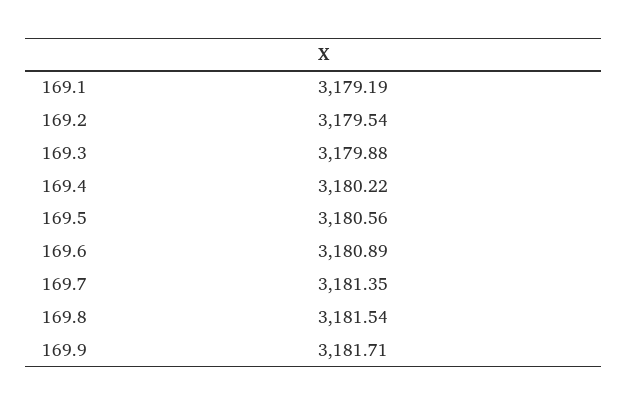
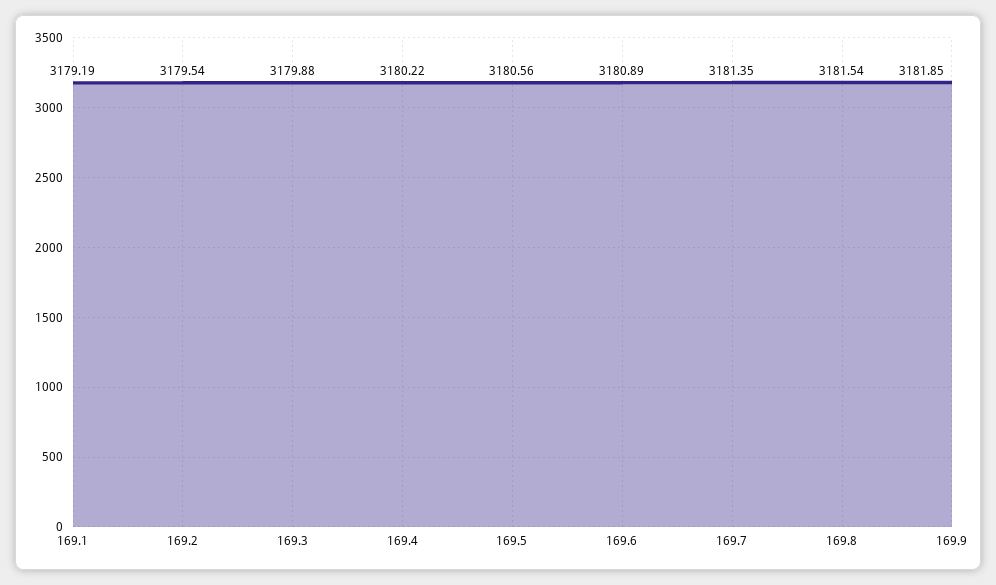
  {
    "169.1": 3179.19,
    "169.2": 3179.54,
    "169.3": 3179.88,
    "169.4": 3180.22,
    "169.5": 3180.56,
    "169.6": 3180.89,
    "169.7": 3181.35,
    "169.8": 3181.54,
-   "169.9": 3181.71
+   "169.9": 3181.85
  }

